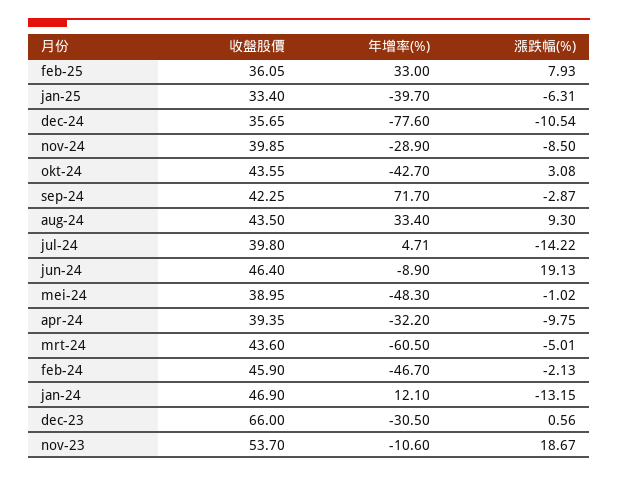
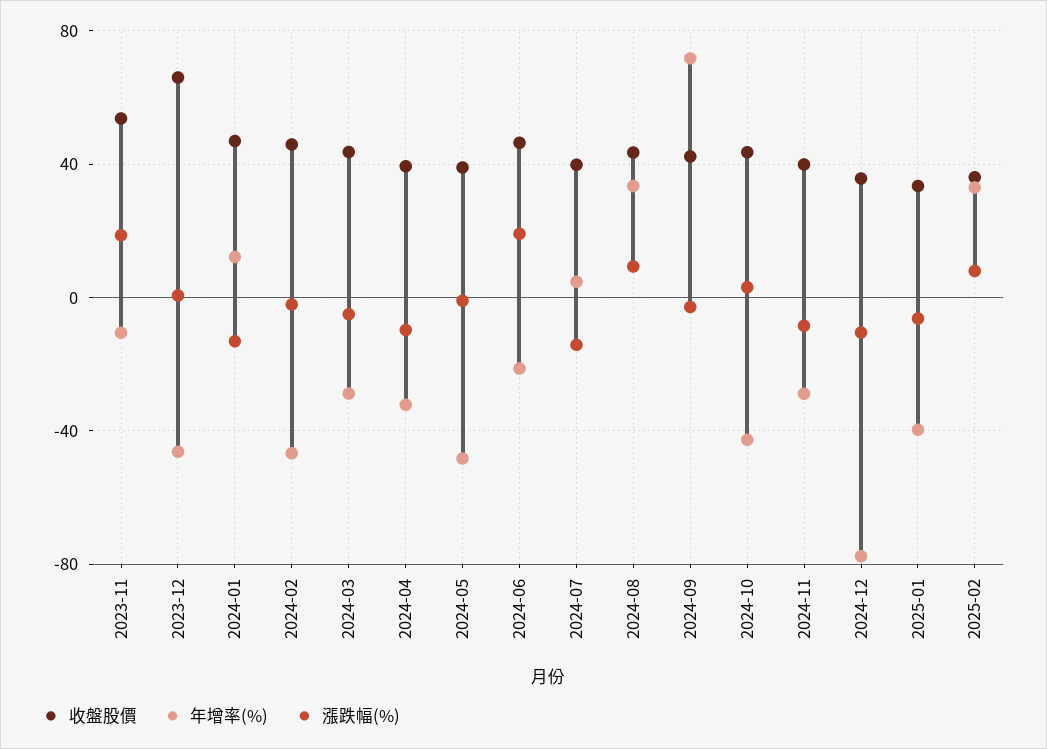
  {
    "收盤股價": {
      "feb-25": 36.05,
      "jan-25": 33.4,
      "dec-24": 35.65,
      "nov-24": 39.85,
      "okt-24": 43.55,
      "sep-24": 42.25,
      "aug-24": 43.5,
      "jul-24": 39.8,
      "jun-24": 46.4,
      "mei-24": 38.95,
      "apr-24": 39.35,
      "mrt-24": 43.6,
      "feb-24": 45.9,
      "jan-24": 46.9,
      "dec-23": 66,
      "nov-23": 53.7
    },
    "年增率(%)": {
      "feb-25": 33,
      "jan-25": -39.7,
      "dec-24": -77.6,
      "nov-24": -28.9,
      "okt-24": -42.7,
      "sep-24": 71.7,
      "aug-24": 33.4,
      "jul-24": 4.71,
-     "jun-24": -8.9,
+     "jun-24": -20,
      "mei-24": -48.3,
      "apr-24": -32.2,
-     "mrt-24": -60.5,
+     "mrt-24": -30,
      "feb-24": -46.7,
      "jan-24": 12.1,
-     "dec-23": -30.5,
+     "dec-23": -45,
      "nov-23": -10.6
    },
    "漲跌幅(%)": {
      "feb-25": 7.93,
      "jan-25": -6.31,
      "dec-24": -10.54,
      "nov-24": -8.5,
      "okt-24": 3.08,
      "sep-24": -2.87,
      "aug-24": 9.3,
      "jul-24": -14.22,
      "jun-24": 19.13,
      "mei-24": -1.02,
      "apr-24": -9.75,
      "mrt-24": -5.01,
      "feb-24": -2.13,
      "jan-24": -13.15,
      "dec-23": 0.56,
      "nov-23": 18.67
    }
  }

